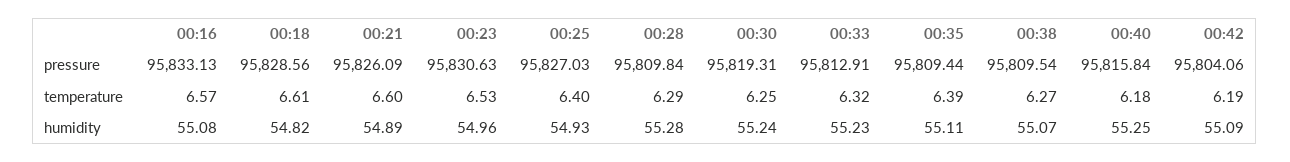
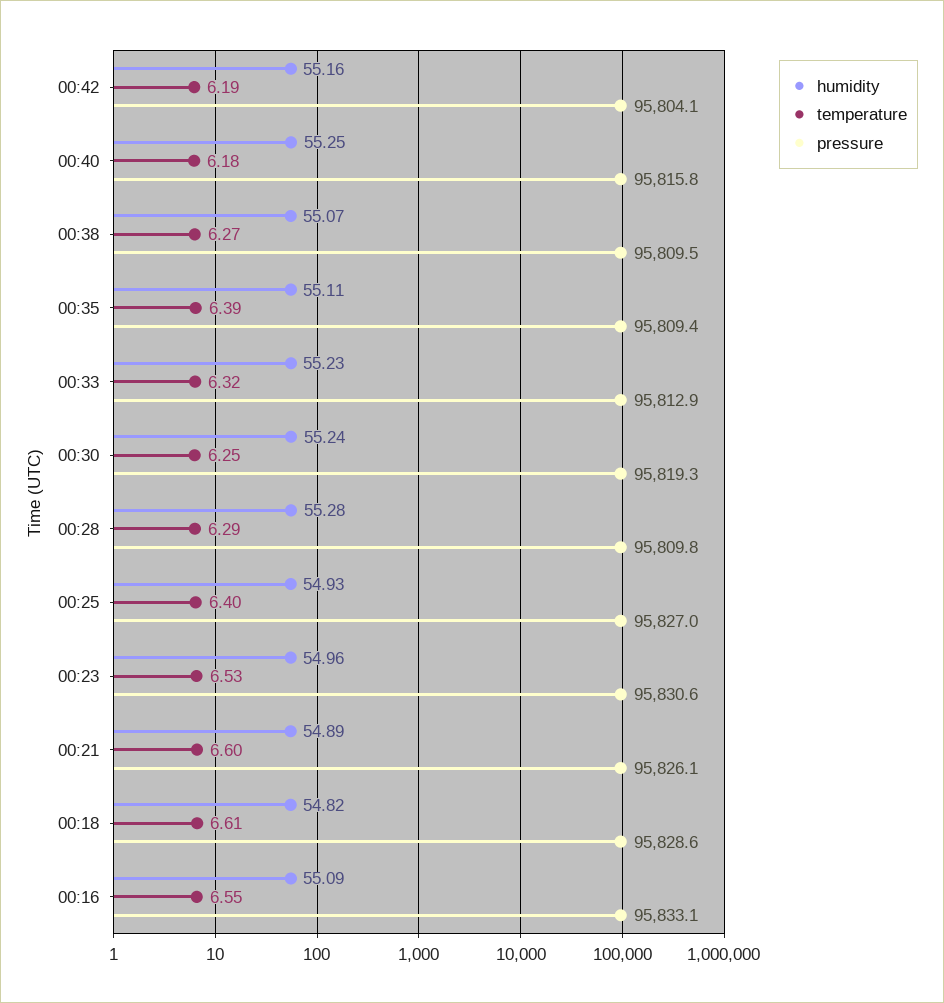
  {
    "pressure": {
      "00:16": 95833.13,
      "00:18": 95828.56,
      "00:21": 95826.09,
      "00:23": 95830.63,
      "00:25": 95827.03,
      "00:28": 95809.84,
      "00:30": 95819.31,
      "00:33": 95812.91,
      "00:35": 95809.44,
      "00:38": 95809.54,
      "00:40": 95815.84,
      "00:42": 95804.06
    },
    "temperature": {
-     "00:16": 6.57,
+     "00:16": 6.55,
      "00:18": 6.61,
      "00:21": 6.6,
      "00:23": 6.53,
      "00:25": 6.4,
      "00:28": 6.29,
      "00:30": 6.25,
      "00:33": 6.32,
      "00:35": 6.39,
      "00:38": 6.27,
      "00:40": 6.18,
      "00:42": 6.19
    },
    "humidity": {
-     "00:16": 55.08,
+     "00:16": 55.09,
      "00:18": 54.82,
      "00:21": 54.89,
      "00:23": 54.96,
      "00:25": 54.93,
      "00:28": 55.28,
      "00:30": 55.24,
      "00:33": 55.23,
      "00:35": 55.11,
      "00:38": 55.07,
      "00:40": 55.25,
-     "00:42": 55.09
+     "00:42": 55.16
    }
  }

